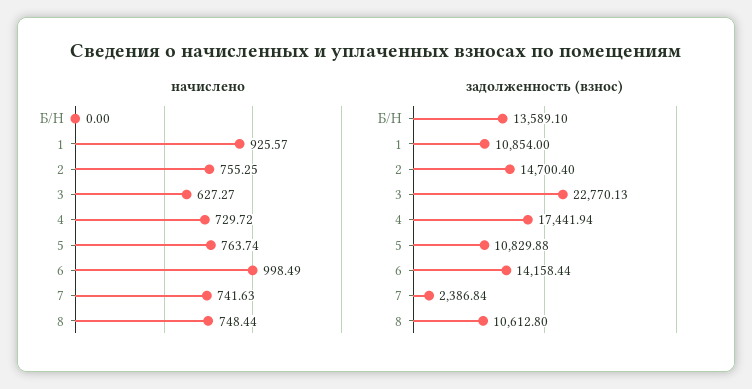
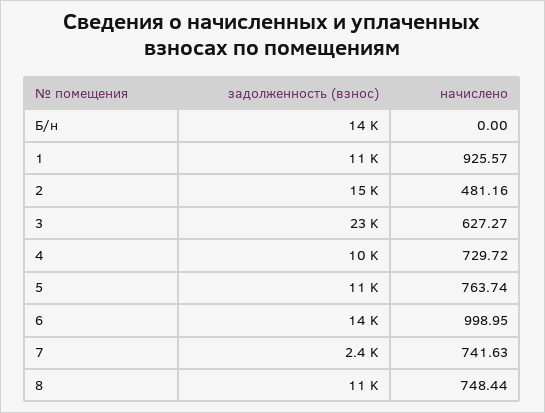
  {
    "начислено": {
      "Б/Н": 0,
      "1": 925.57,
-     "2": 755.25,
+     "2": 481.16,
      "3": 627.27,
      "4": 729.72,
      "5": 763.74,
-     "6": 998.49,
+     "6": 998.95,
      "7": 741.63,
      "8": 748.44
    },
    "задолженность (взнос)": {
      "Б/Н": 13589.1,
      "1": 10854,
      "2": 14700.4,
      "3": 22770.13,
-     "4": 17441.94,
+     "4": 10000,
      "5": 10829.88,
      "6": 14158.44,
      "7": 2386.84,
      "8": 10612.8
    }
  }

